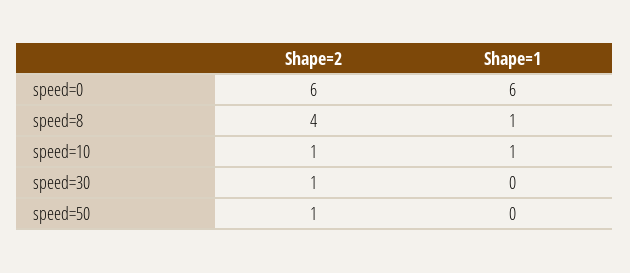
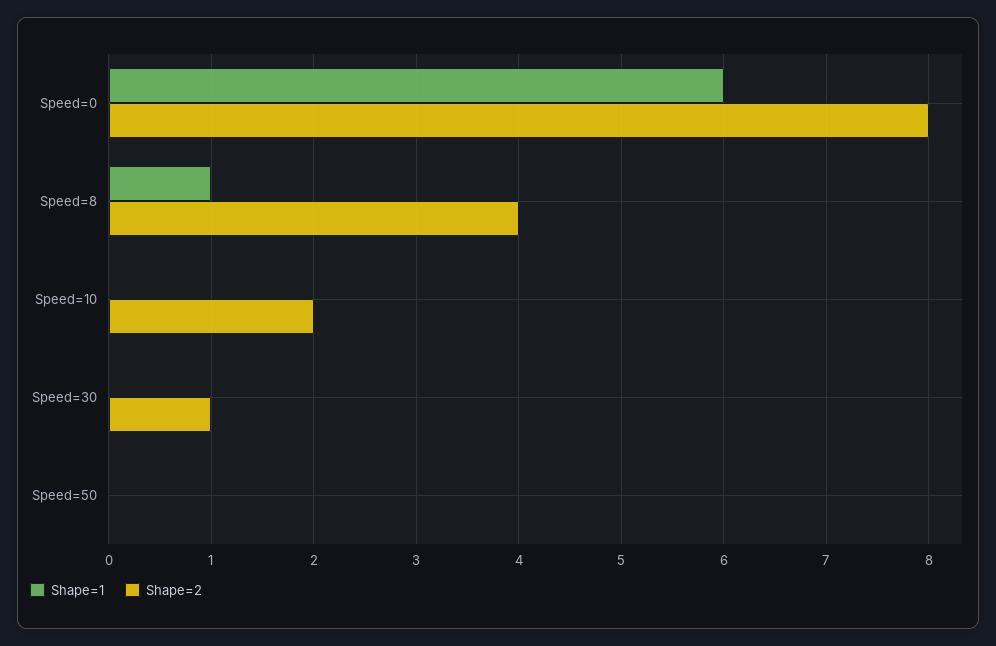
  {
    "Shape=2": {
-     "speed=0": 6,
+     "speed=0": 8,
      "speed=8": 4,
-     "speed=10": 1,
+     "speed=10": 2,
      "speed=30": 1,
-     "speed=50": 1
+     "speed=50": 0
    },
    "Shape=1": {
      "speed=0": 6,
      "speed=8": 1,
-     "speed=10": 1,
+     "speed=10": 0,
      "speed=30": 0,
      "speed=50": 0
    }
  }

